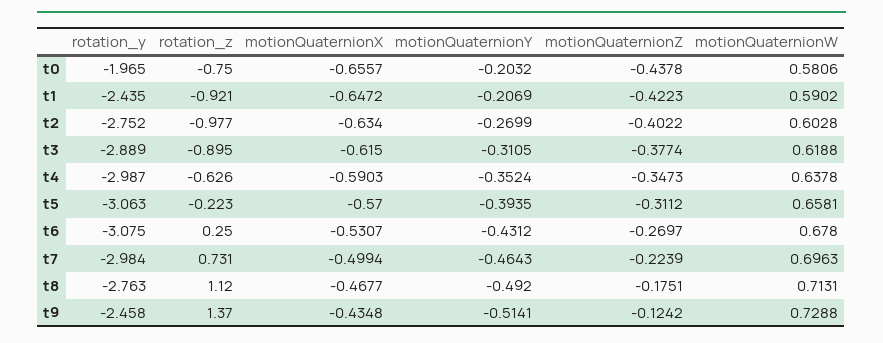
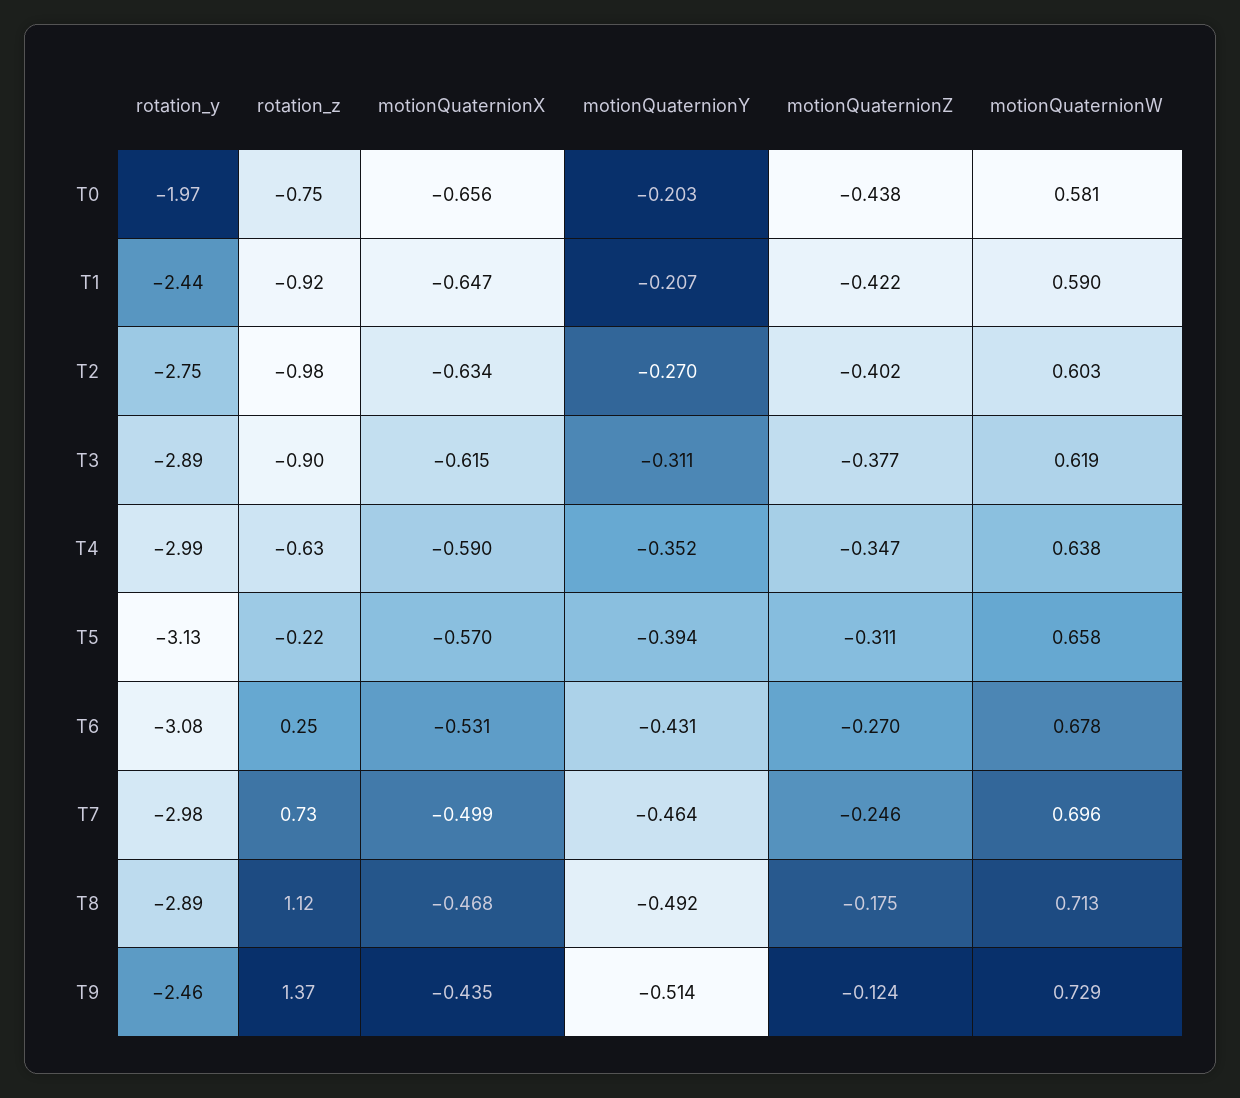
  {
    "rotation_y": {
      "t0": -1.965,
      "t1": -2.435,
      "t2": -2.752,
      "t3": -2.889,
      "t4": -2.987,
-     "t5": -3.063,
+     "t5": -3.13,
      "t6": -3.075,
      "t7": -2.984,
-     "t8": -2.763,
+     "t8": -2.89,
      "t9": -2.458
    },
    "rotation_z": {
      "t0": -0.75,
      "t1": -0.921,
      "t2": -0.977,
      "t3": -0.895,
      "t4": -0.626,
      "t5": -0.223,
      "t6": 0.25,
      "t7": 0.731,
      "t8": 1.12,
      "t9": 1.37
    },
    "motionQuaternionX": {
      "t0": -0.6557,
      "t1": -0.6472,
      "t2": -0.634,
      "t3": -0.615,
      "t4": -0.5903,
      "t5": -0.57,
      "t6": -0.5307,
      "t7": -0.4994,
      "t8": -0.4677,
      "t9": -0.4348
    },
    "motionQuaternionY": {
      "t0": -0.2032,
      "t1": -0.2069,
      "t2": -0.2699,
      "t3": -0.3105,
      "t4": -0.3524,
      "t5": -0.3935,
      "t6": -0.4312,
      "t7": -0.4643,
      "t8": -0.492,
      "t9": -0.5141
    },
    "motionQuaternionZ": {
      "t0": -0.4378,
      "t1": -0.4223,
      "t2": -0.4022,
      "t3": -0.3774,
      "t4": -0.3473,
      "t5": -0.3112,
      "t6": -0.2697,
-     "t7": -0.2239,
+     "t7": -0.246,
      "t8": -0.1751,
      "t9": -0.1242
    },
    "motionQuaternionW": {
      "t0": 0.5806,
      "t1": 0.5902,
      "t2": 0.6028,
      "t3": 0.6188,
      "t4": 0.6378,
      "t5": 0.6581,
      "t6": 0.678,
      "t7": 0.6963,
      "t8": 0.7131,
      "t9": 0.7288
    }
  }

